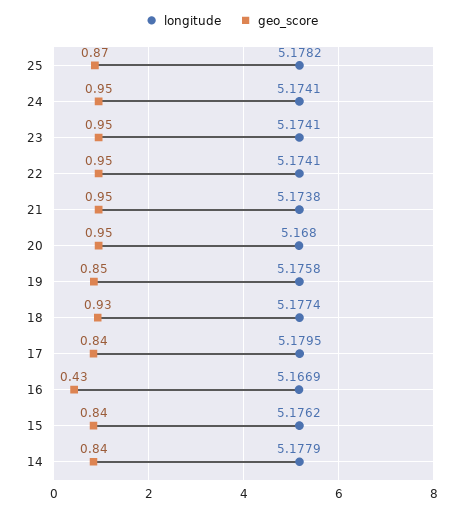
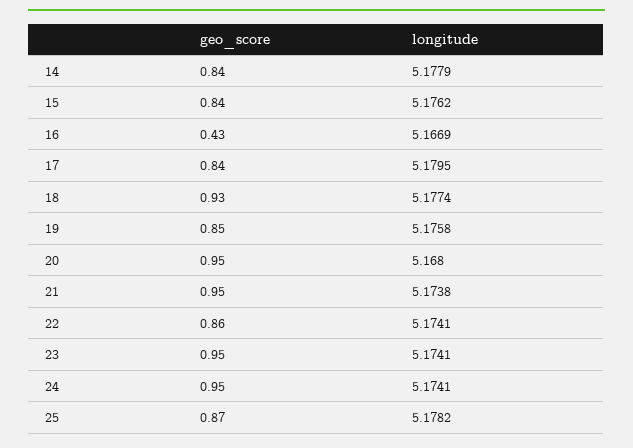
  {
    "longitude": {
      "25": 5.1782,
      "24": 5.1741,
      "23": 5.1741,
      "22": 5.1741,
      "21": 5.1738,
      "20": 5.168,
      "19": 5.1758,
      "18": 5.1774,
      "17": 5.1795,
      "16": 5.1669,
      "15": 5.1762,
      "14": 5.1779
    },
    "geo_score": {
      "25": 0.87,
      "24": 0.95,
      "23": 0.95,
-     "22": 0.95,
+     "22": 0.86,
      "21": 0.95,
      "20": 0.95,
      "19": 0.85,
      "18": 0.93,
      "17": 0.84,
      "16": 0.43,
      "15": 0.84,
      "14": 0.84
    }
  }

